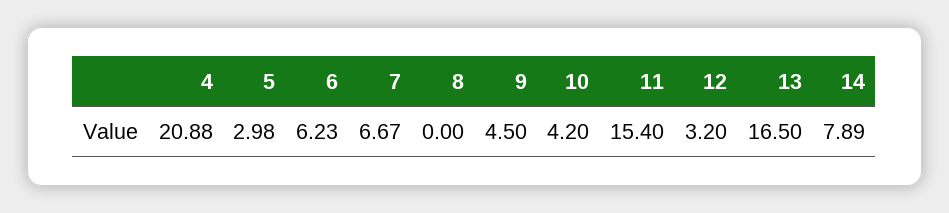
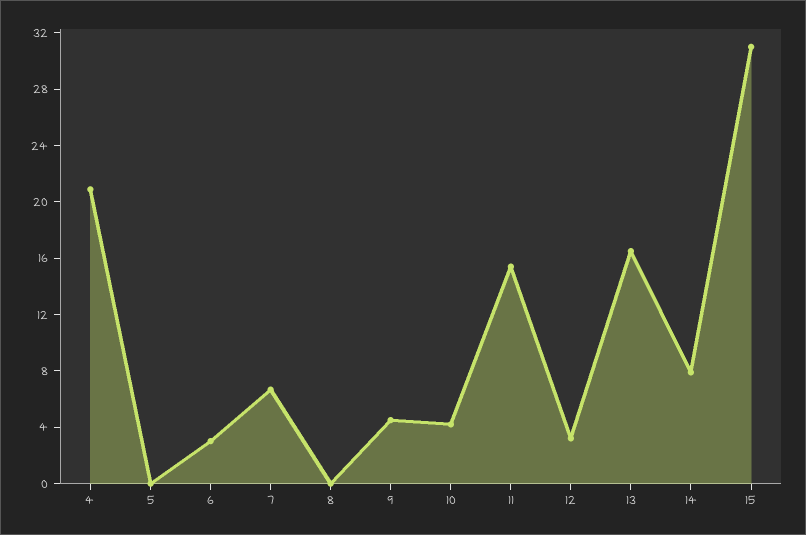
  {
    "4": 20.88,
-   "5": 2.98,
+   "5": 0,
-   "6": 6.23,
+   "6": 3,
    "7": 6.67,
    "8": 0,
    "9": 4.5,
    "10": 4.2,
    "11": 15.4,
    "12": 3.2,
    "13": 16.5,
-   "14": 7.89
+   "14": 7.89,
+   "15": 31
  }

